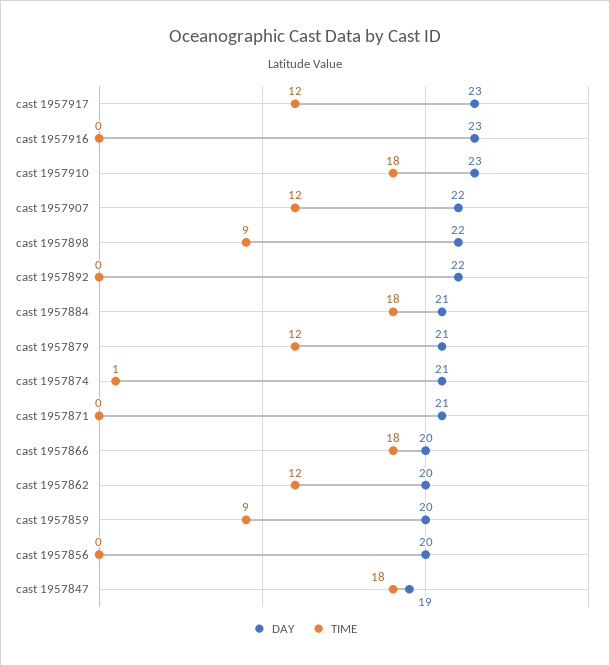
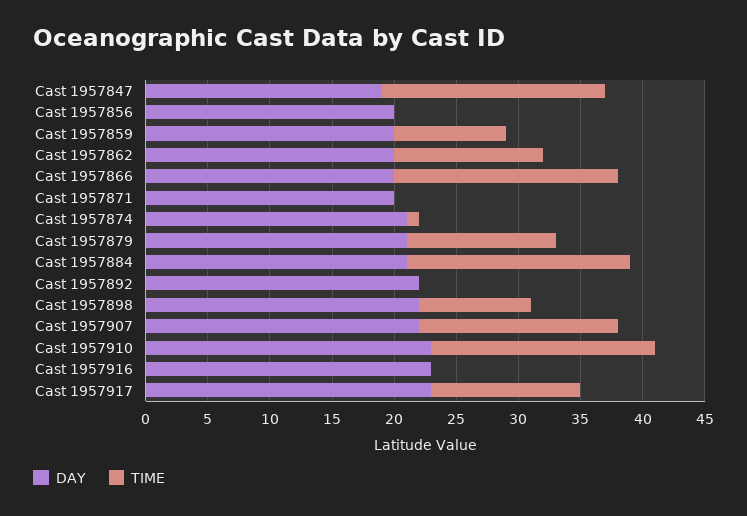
  {
    "DAY": {
      "cast 1957917": 23,
      "cast 1957916": 23,
      "cast 1957910": 23,
      "cast 1957907": 22,
      "cast 1957898": 22,
      "cast 1957892": 22,
      "cast 1957884": 21,
      "cast 1957879": 21,
      "cast 1957874": 21,
-     "cast 1957871": 21,
+     "cast 1957871": 20,
      "cast 1957866": 20,
      "cast 1957862": 20,
      "cast 1957859": 20,
      "cast 1957856": 20,
      "cast 1957847": 19
    },
    "TIME": {
      "cast 1957917": 12,
      "cast 1957916": 0,
      "cast 1957910": 18,
-     "cast 1957907": 12,
+     "cast 1957907": 16,
      "cast 1957898": 9,
      "cast 1957892": 0,
      "cast 1957884": 18,
      "cast 1957879": 12,
      "cast 1957874": 1,
      "cast 1957871": 0,
      "cast 1957866": 18,
      "cast 1957862": 12,
      "cast 1957859": 9,
      "cast 1957856": 0,
      "cast 1957847": 18
    }
  }

